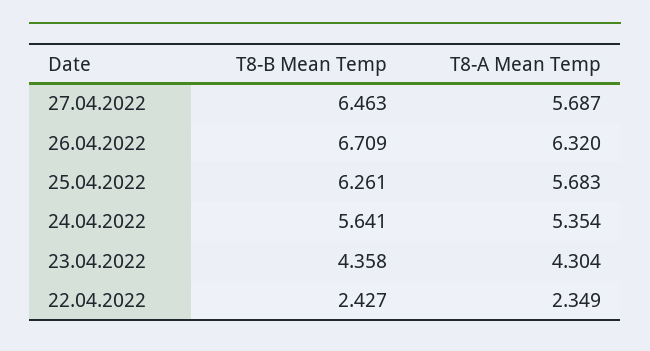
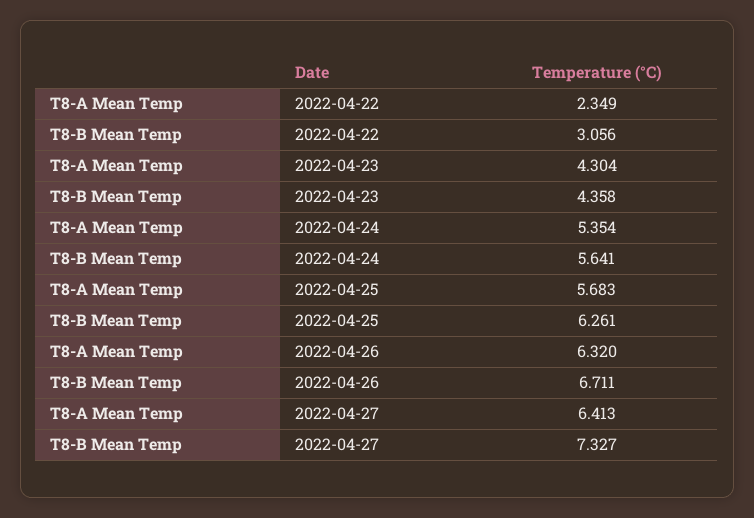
  {
    "T8-B Mean Temp": {
-     "27.04.2022": 6.463,
+     "27.04.2022": 7.327,
-     "26.04.2022": 6.709,
+     "26.04.2022": 6.711,
      "25.04.2022": 6.261,
      "24.04.2022": 5.641,
      "23.04.2022": 4.358,
-     "22.04.2022": 2.427
+     "22.04.2022": 3.056
    },
    "T8-A Mean Temp": {
-     "27.04.2022": 5.687,
+     "27.04.2022": 6.413,
      "26.04.2022": 6.32,
      "25.04.2022": 5.683,
      "24.04.2022": 5.354,
      "23.04.2022": 4.304,
      "22.04.2022": 2.349
    }
  }

